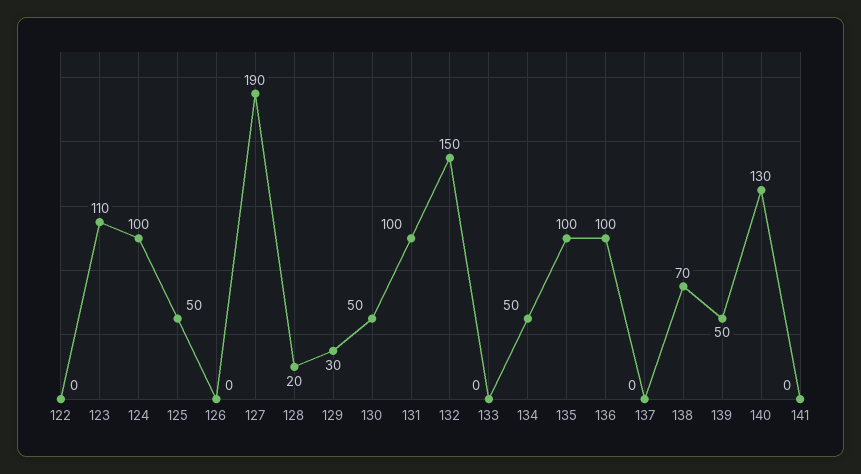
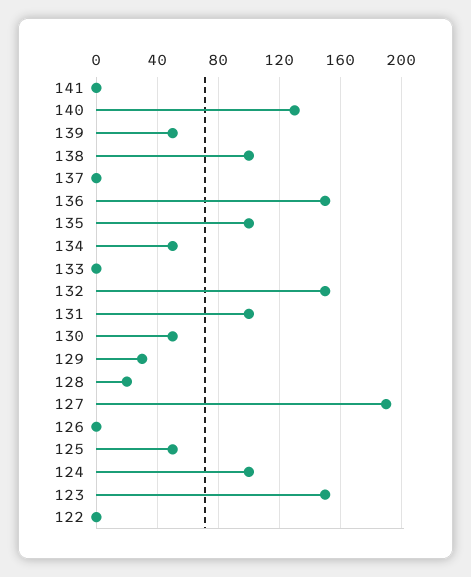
  {
    "122": 0,
-   "123": 110,
+   "123": 150,
    "124": 100,
    "125": 50,
    "126": 0,
    "127": 190,
    "128": 20,
    "129": 30,
    "130": 50,
    "131": 100,
    "132": 150,
    "133": 0,
    "134": 50,
    "135": 100,
-   "136": 100,
+   "136": 150,
    "137": 0,
-   "138": 70,
+   "138": 100,
    "139": 50,
    "140": 130,
    "141": 0
  }

